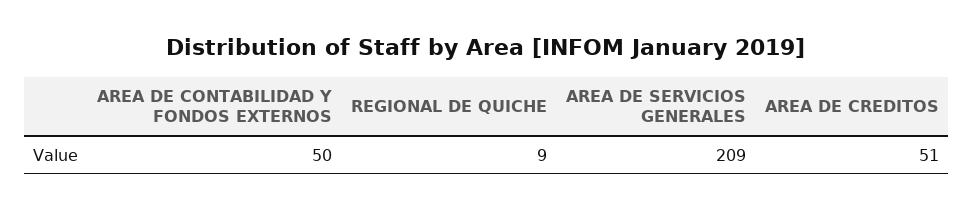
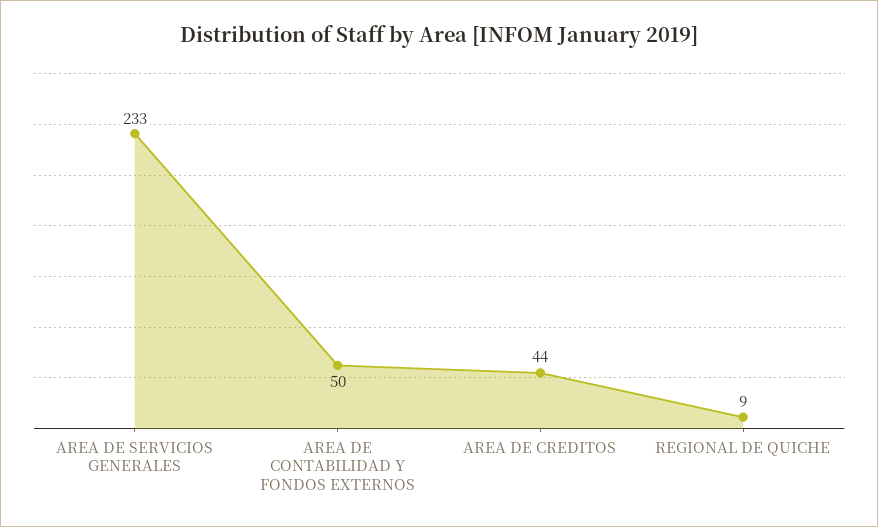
  {
    "AREA DE CONTABILIDAD Y FONDOS EXTERNOS": 50,
    "REGIONAL DE QUICHE": 9,
-   "AREA DE SERVICIOS GENERALES": 209,
+   "AREA DE SERVICIOS GENERALES": 233,
-   "AREA DE CREDITOS": 51
+   "AREA DE CREDITOS": 44
  }

